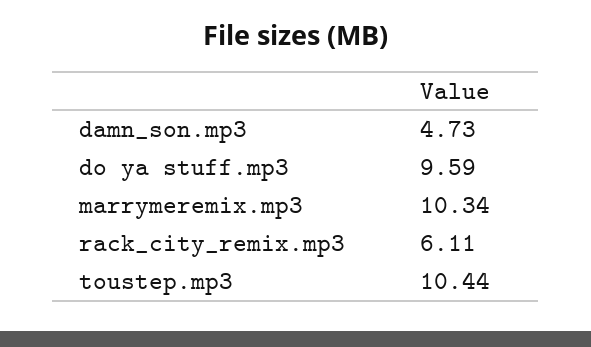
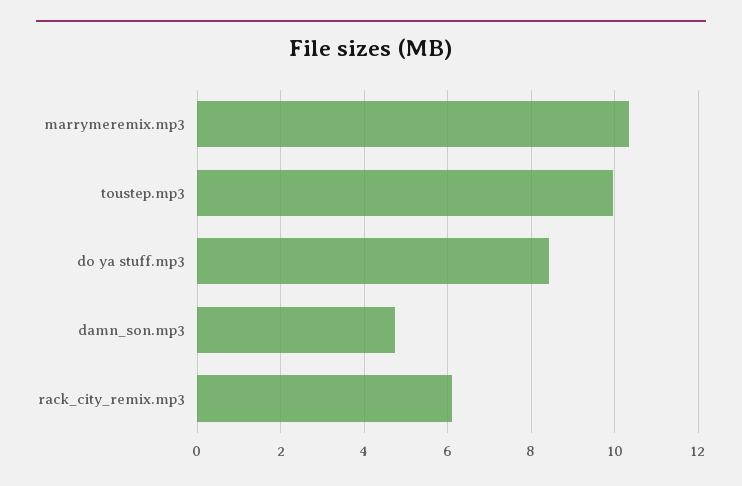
  {
    "damn_son.mp3": 4.73,
-   "do ya stuff.mp3": 9.59,
+   "do ya stuff.mp3": 8.4,
    "marrymeremix.mp3": 10.34,
    "rack_city_remix.mp3": 6.11,
-   "toustep.mp3": 10.44
+   "toustep.mp3": 10
  }

